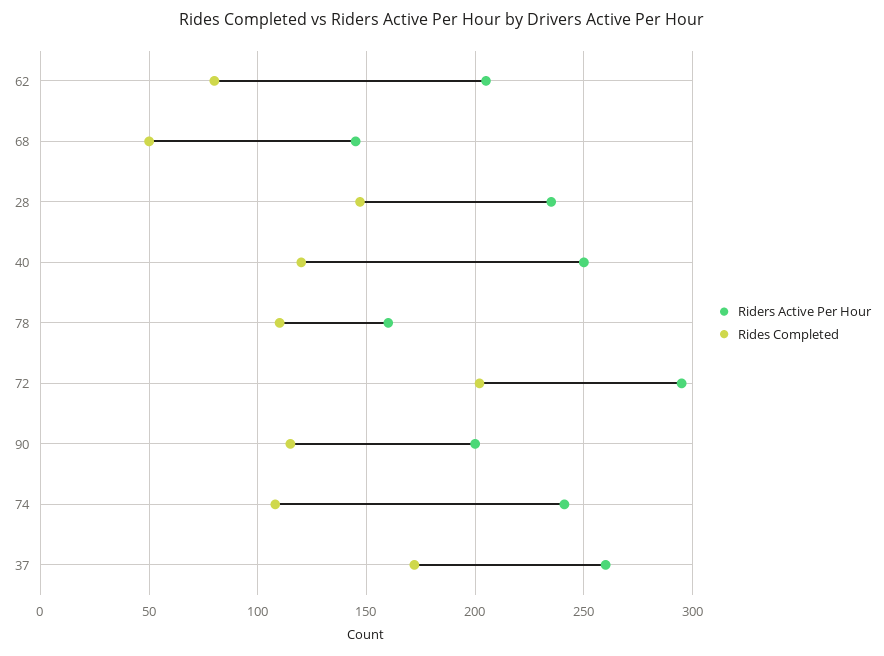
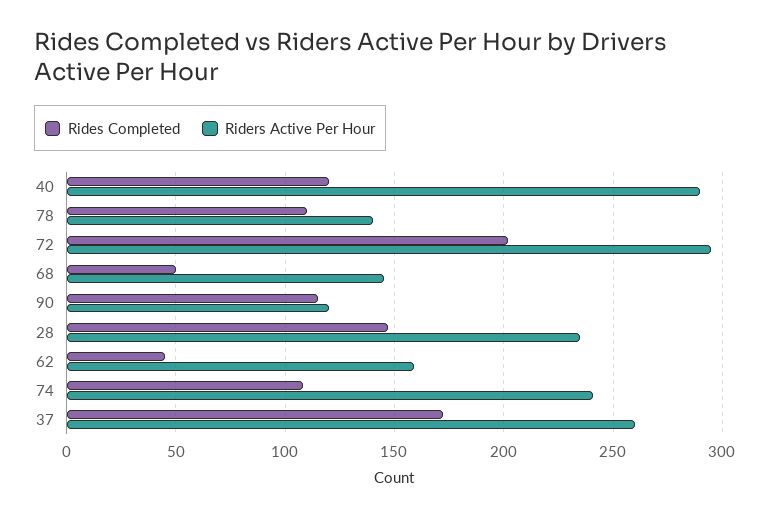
  {
    "Riders Active Per Hour": {
-     "62": 205,
+     "62": 160,
      "68": 145,
      "28": 235,
-     "40": 250,
+     "40": 290,
-     "78": 160,
+     "78": 140,
      "72": 295,
-     "90": 200,
+     "90": 120,
      "74": 240,
      "37": 260
    },
    "Rides Completed": {
-     "62": 80,
+     "62": 45,
      "68": 50,
      "28": 145,
      "40": 120,
      "78": 110,
      "72": 200,
      "90": 115,
      "74": 110,
      "37": 170
    }
  }

